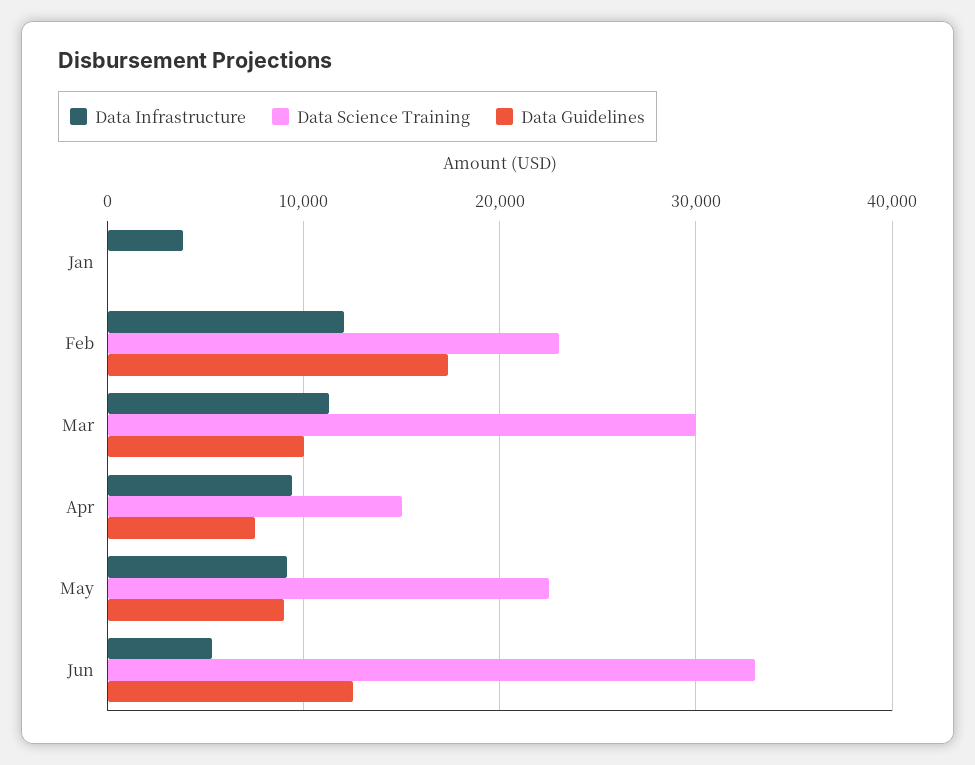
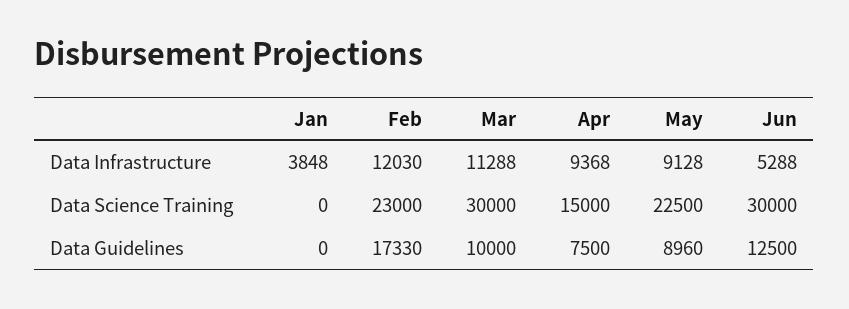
  {
    "Data Infrastructure": {
      "Jan": 3848,
      "Feb": 12030,
      "Mar": 11288,
      "Apr": 9368,
      "May": 9128,
      "Jun": 5288
    },
    "Data Science Training": {
      "Jan": 0,
      "Feb": 23000,
      "Mar": 30000,
      "Apr": 15000,
      "May": 22500,
-     "Jun": 33000
+     "Jun": 30000
    },
    "Data Guidelines": {
      "Jan": 0,
      "Feb": 17330,
      "Mar": 10000,
      "Apr": 7500,
      "May": 8960,
      "Jun": 12500
    }
  }

